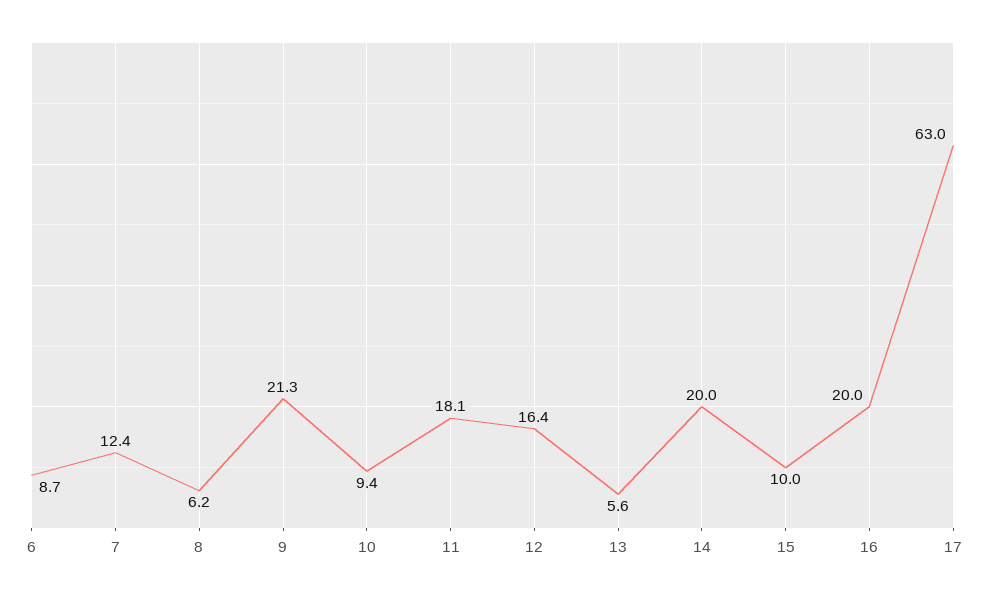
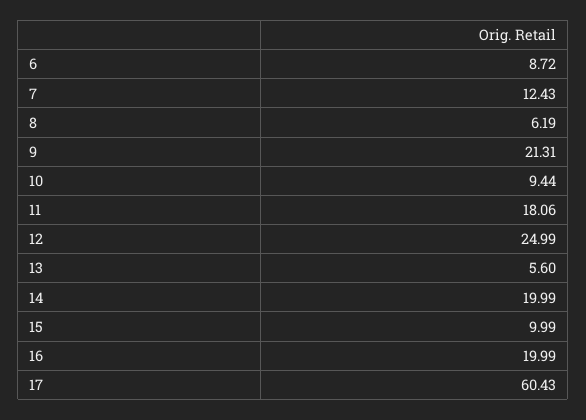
  {
    "6": 8.72,
    "7": 12.43,
    "8": 6.19,
    "9": 21.31,
    "10": 9.44,
    "11": 18.06,
-   "12": 16.4,
+   "12": 24.99,
    "13": 5.6,
    "14": 19.99,
    "15": 9.99,
    "16": 19.99,
-   "17": 63
+   "17": 60.43
  }

